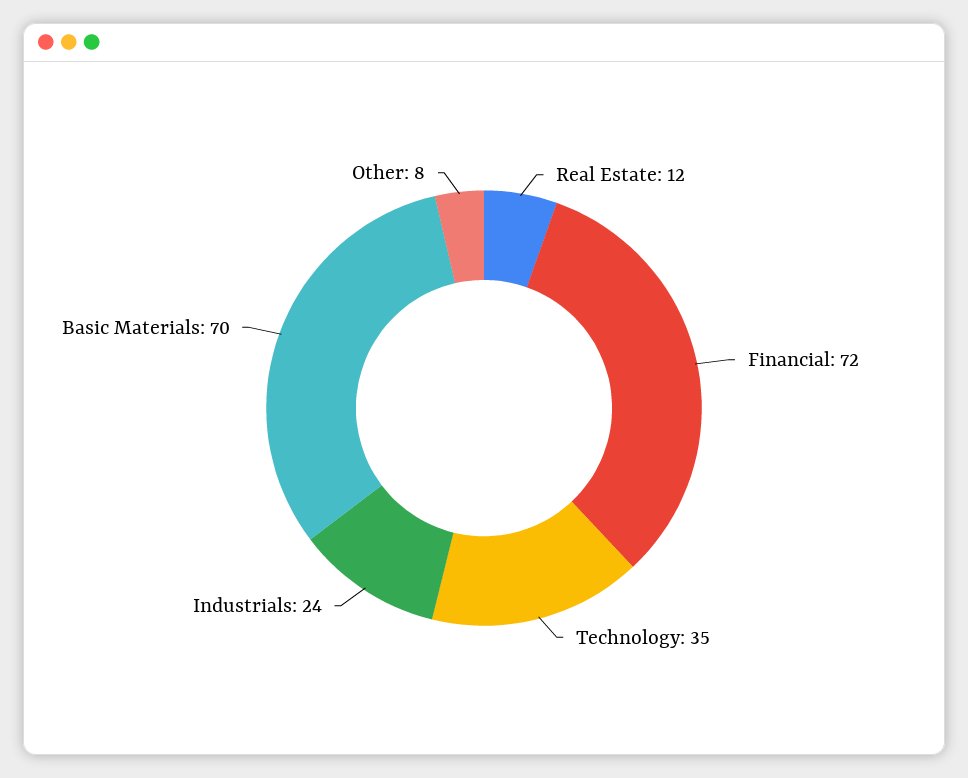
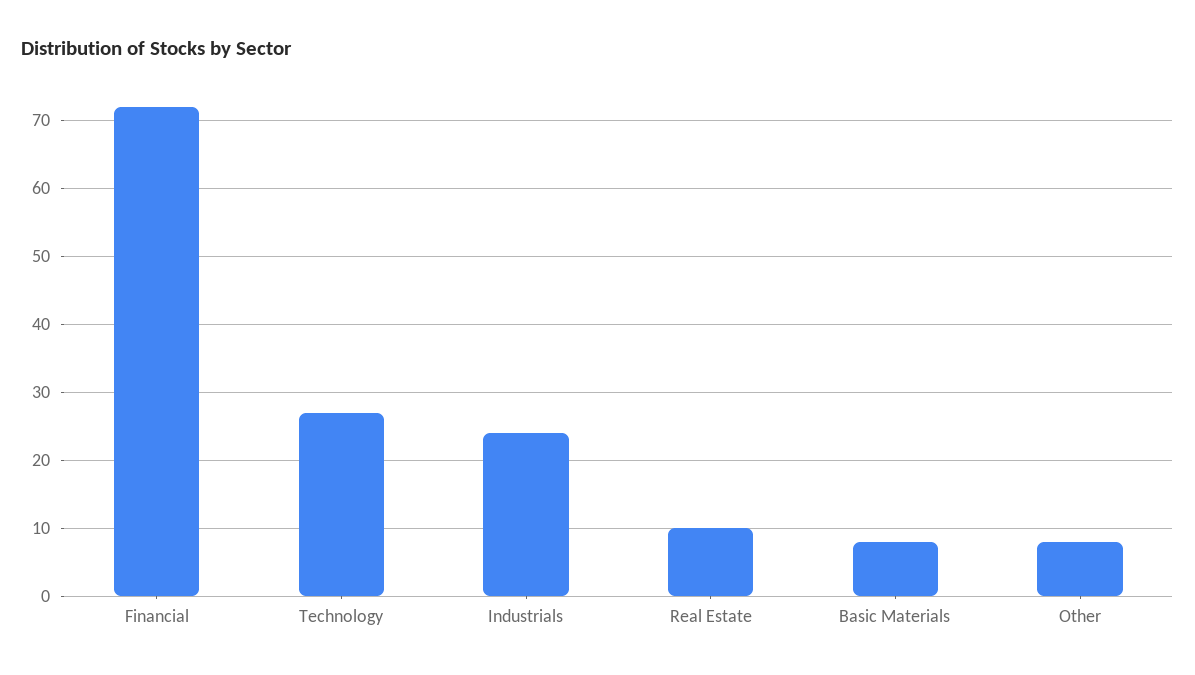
  {
-   "Real Estate": 12,
+   "Real Estate": 10,
    "Financial": 72,
-   "Technology": 35,
+   "Technology": 27,
    "Industrials": 24,
-   "Basic Materials": 70,
+   "Basic Materials": 8,
    "Other": 8
  }

